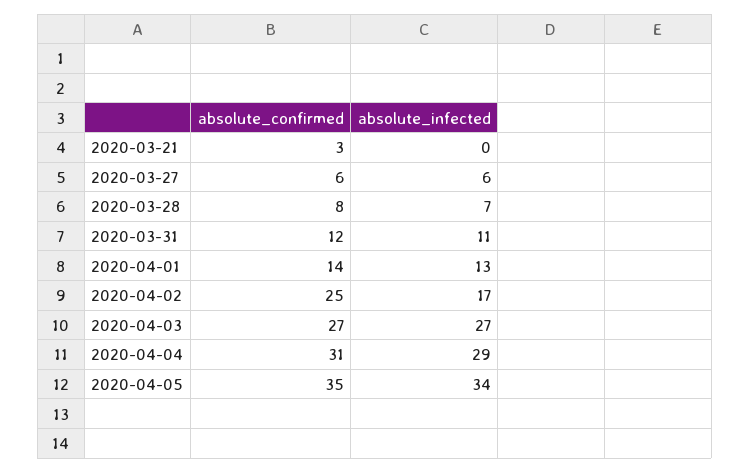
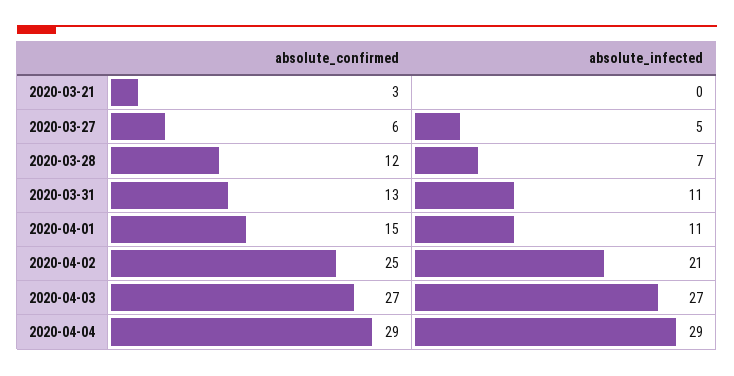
  {
    "absolute_confirmed": {
      "2020-03-21": 3,
      "2020-03-27": 6,
-     "2020-03-28": 8,
+     "2020-03-28": 12,
-     "2020-03-31": 12,
+     "2020-03-31": 13,
-     "2020-04-01": 14,
+     "2020-04-01": 15,
      "2020-04-02": 25,
      "2020-04-03": 27,
-     "2020-04-04": 31,
+     "2020-04-04": 29
-     "2020-04-05": 35
    },
    "absolute_infected": {
      "2020-03-21": 0,
-     "2020-03-27": 6,
+     "2020-03-27": 5,
      "2020-03-28": 7,
      "2020-03-31": 11,
-     "2020-04-01": 13,
+     "2020-04-01": 11,
-     "2020-04-02": 17,
+     "2020-04-02": 21,
      "2020-04-03": 27,
-     "2020-04-04": 29,
+     "2020-04-04": 29
-     "2020-04-05": 34
    }
  }

